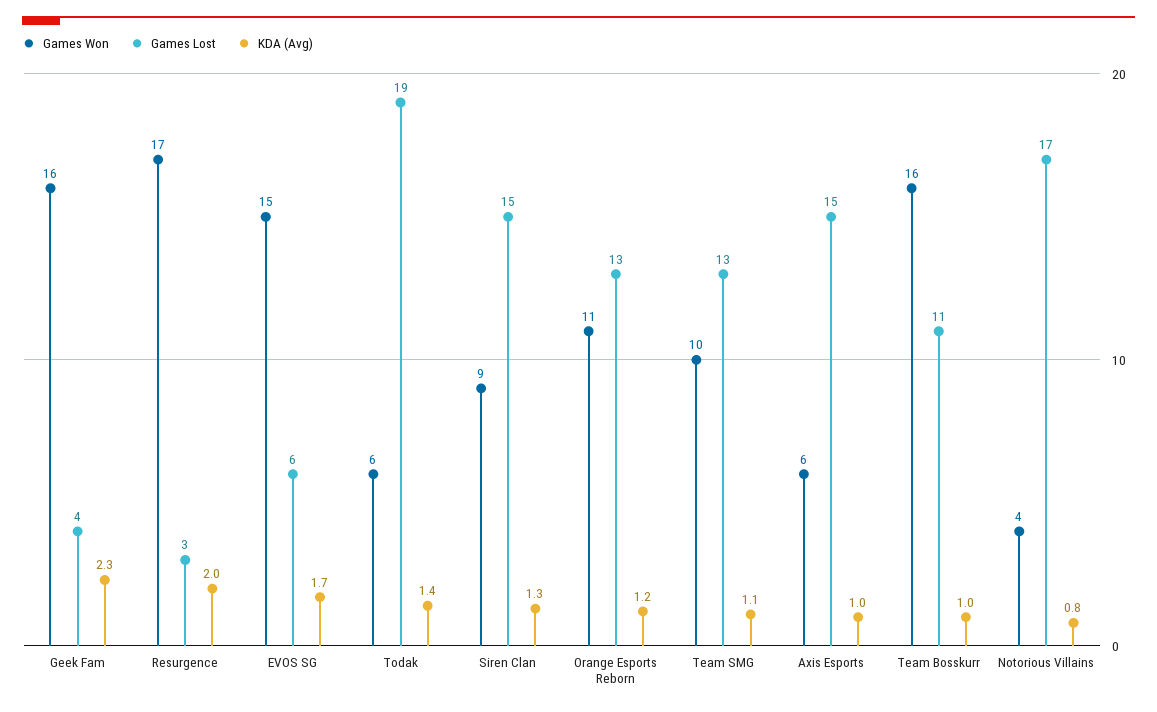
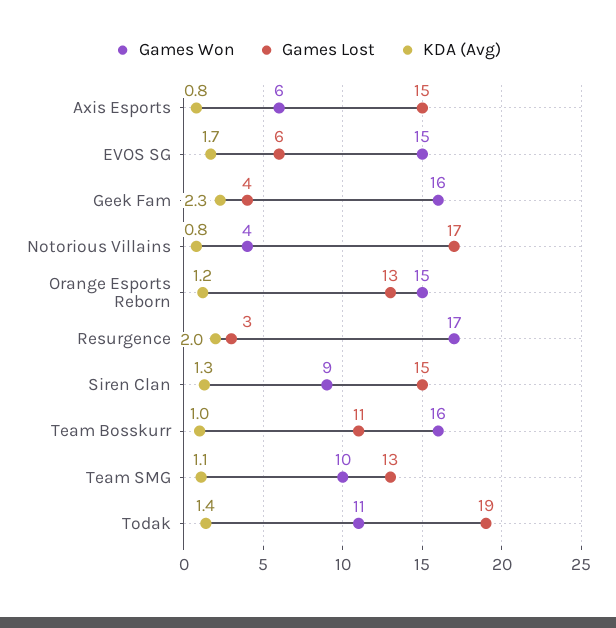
  {
    "Games Won": {
      "Geek Fam": 16,
      "Resurgence": 17,
      "EVOS SG": 15,
-     "Todak": 6,
+     "Todak": 11,
      "Siren Clan": 9,
-     "Orange Esports Reborn": 11,
+     "Orange Esports Reborn": 15,
      "Team SMG": 10,
      "Axis Esports": 6,
      "Team Bosskurr": 16,
      "Notorious Villains": 4
    },
    "Games Lost": {
      "Geek Fam": 4,
      "Resurgence": 3,
      "EVOS SG": 6,
      "Todak": 19,
      "Siren Clan": 15,
      "Orange Esports Reborn": 13,
      "Team SMG": 13,
      "Axis Esports": 15,
      "Team Bosskurr": 11,
      "Notorious Villains": 17
    },
    "KDA (Avg)": {
      "Geek Fam": 2.3,
      "Resurgence": 2,
      "EVOS SG": 1.7,
      "Todak": 1.4,
      "Siren Clan": 1.3,
      "Orange Esports Reborn": 1.2,
      "Team SMG": 1.1,
-     "Axis Esports": 1,
+     "Axis Esports": 0.8,
      "Team Bosskurr": 1,
      "Notorious Villains": 0.8
    }
  }

